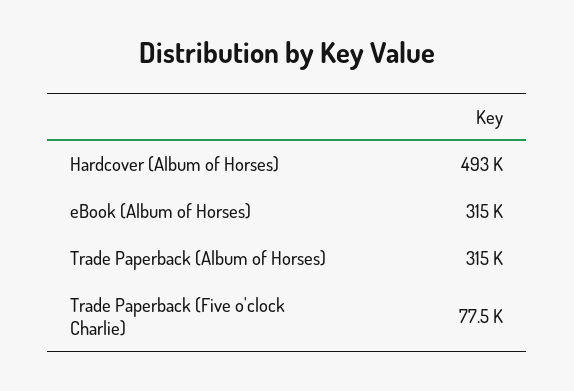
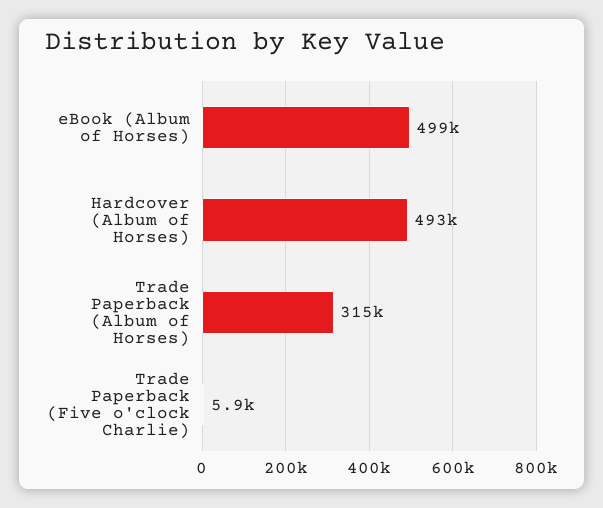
  {
    "Hardcover (Album of Horses)": 493000,
-   "eBook (Album of Horses)": 315000,
+   "eBook (Album of Horses)": 499000,
    "Trade Paperback (Album of Horses)": 315000,
-   "Trade Paperback (Five o'clock Charlie)": 77500
+   "Trade Paperback (Five o'clock Charlie)": 5900
  }

